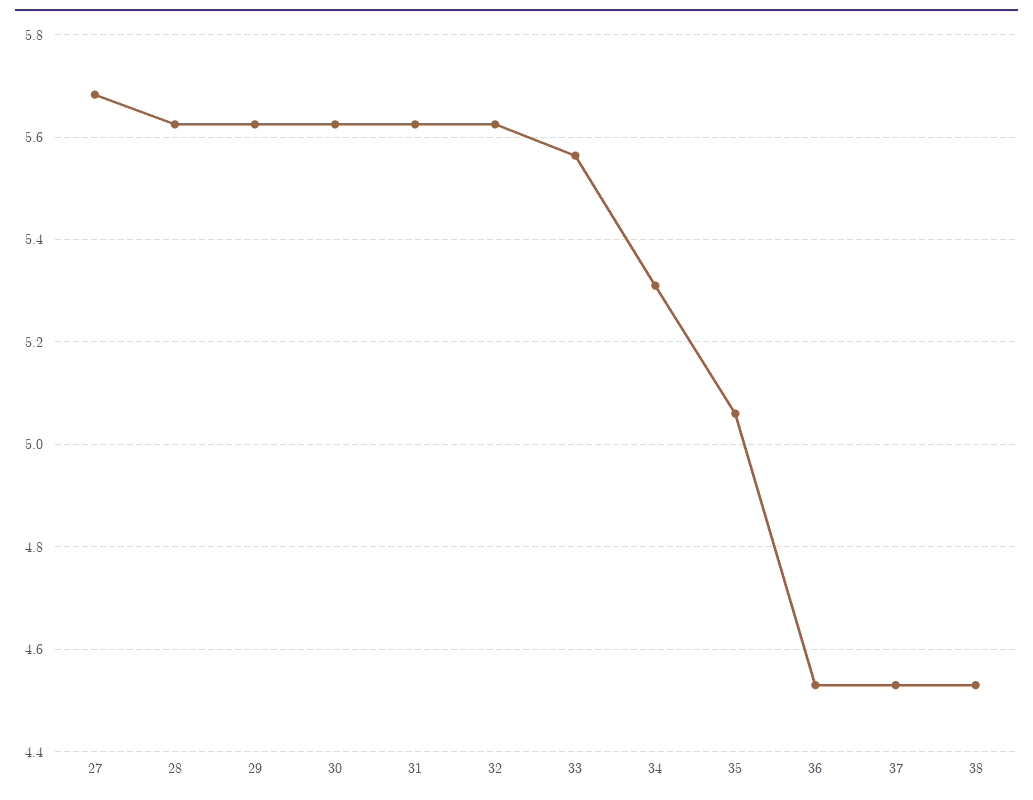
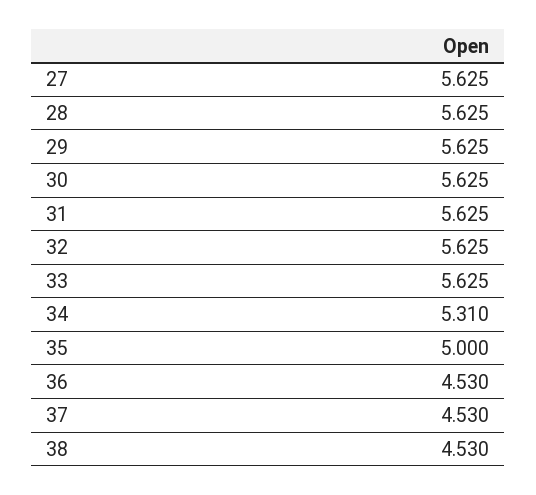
  {
-   "27": 5.68,
+   "27": 5.625,
    "28": 5.625,
    "29": 5.625,
    "30": 5.625,
    "31": 5.625,
    "32": 5.625,
-   "33": 5.56,
+   "33": 5.625,
    "34": 5.31,
-   "35": 5.06,
+   "35": 5,
    "36": 4.53,
    "37": 4.53,
    "38": 4.53
  }

